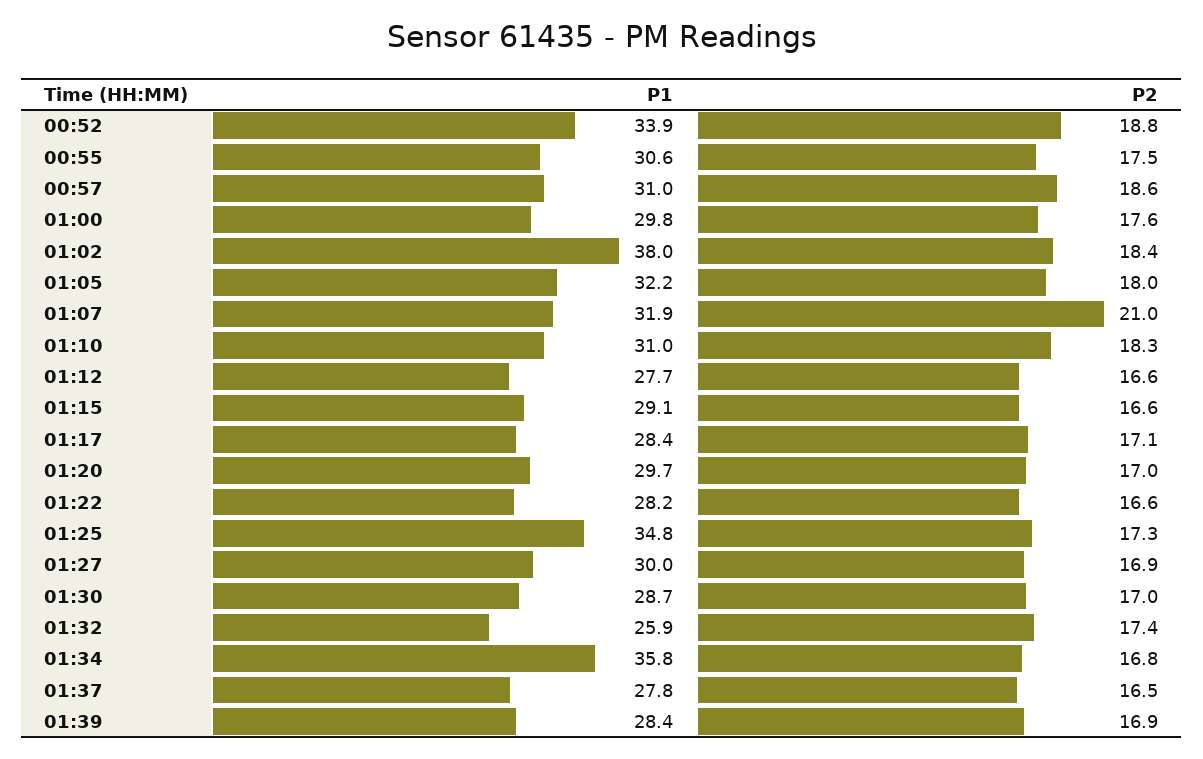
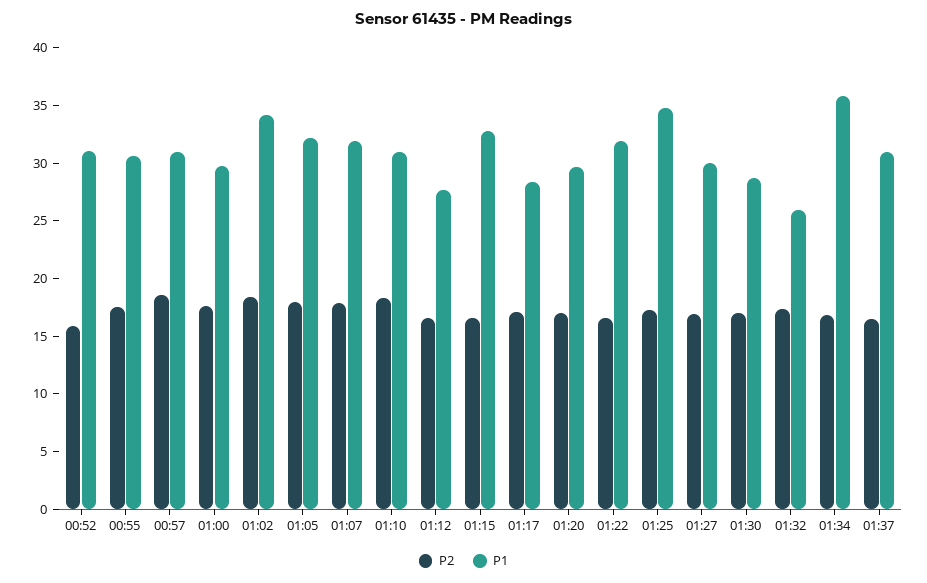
  {
    "P1": {
-     "00:52": 33.9,
+     "00:52": 31,
      "00:55": 30.6,
      "00:57": 31,
      "01:00": 29.8,
-     "01:02": 38,
+     "01:02": 34,
      "01:05": 32.2,
      "01:07": 31.9,
      "01:10": 31,
      "01:12": 27.7,
-     "01:15": 29.1,
+     "01:15": 33,
      "01:17": 28.4,
      "01:20": 29.7,
-     "01:22": 28.2,
+     "01:22": 32,
      "01:25": 34.8,
      "01:27": 30,
      "01:30": 28.7,
      "01:32": 25.9,
      "01:34": 35.8,
-     "01:37": 27.8,
+     "01:37": 31
-     "01:39": 28.4
    },
    "P2": {
-     "00:52": 18.8,
+     "00:52": 16,
      "00:55": 17.5,
      "00:57": 18.6,
      "01:00": 17.6,
      "01:02": 18.4,
      "01:05": 18,
-     "01:07": 21,
+     "01:07": 18,
      "01:10": 18.3,
      "01:12": 16.6,
      "01:15": 16.6,
      "01:17": 17.1,
      "01:20": 17,
      "01:22": 16.6,
      "01:25": 17.3,
      "01:27": 16.9,
      "01:30": 17,
      "01:32": 17.4,
      "01:34": 16.8,
-     "01:37": 16.5,
+     "01:37": 16.5
-     "01:39": 16.9
    }
  }

